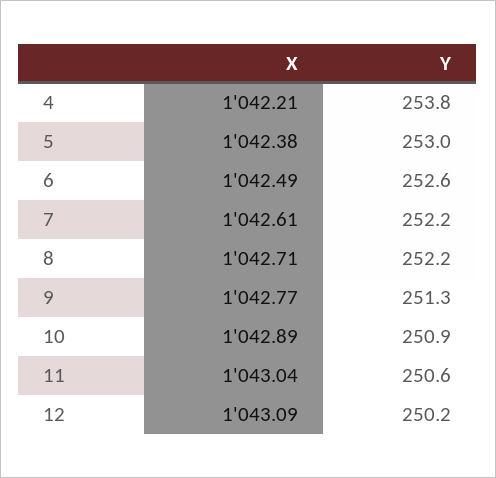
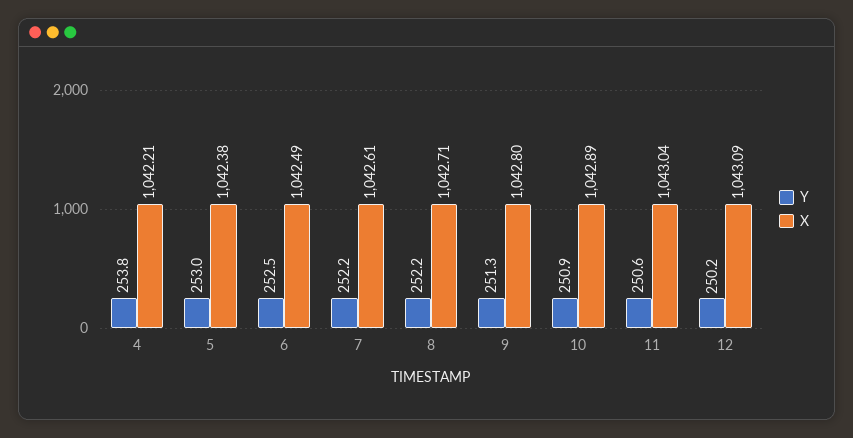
  {
    "X": {
      "4": 1042.21,
      "5": 1042.38,
      "6": 1042.49,
      "7": 1042.61,
      "8": 1042.71,
-     "9": 1042.77,
+     "9": 1042.8,
      "10": 1042.89,
      "11": 1043.04,
      "12": 1043.09
    },
    "Y": {
      "4": 253.8,
      "5": 253,
-     "6": 252.6,
+     "6": 252.5,
      "7": 252.2,
      "8": 252.2,
      "9": 251.3,
      "10": 250.9,
      "11": 250.6,
      "12": 250.2
    }
  }

